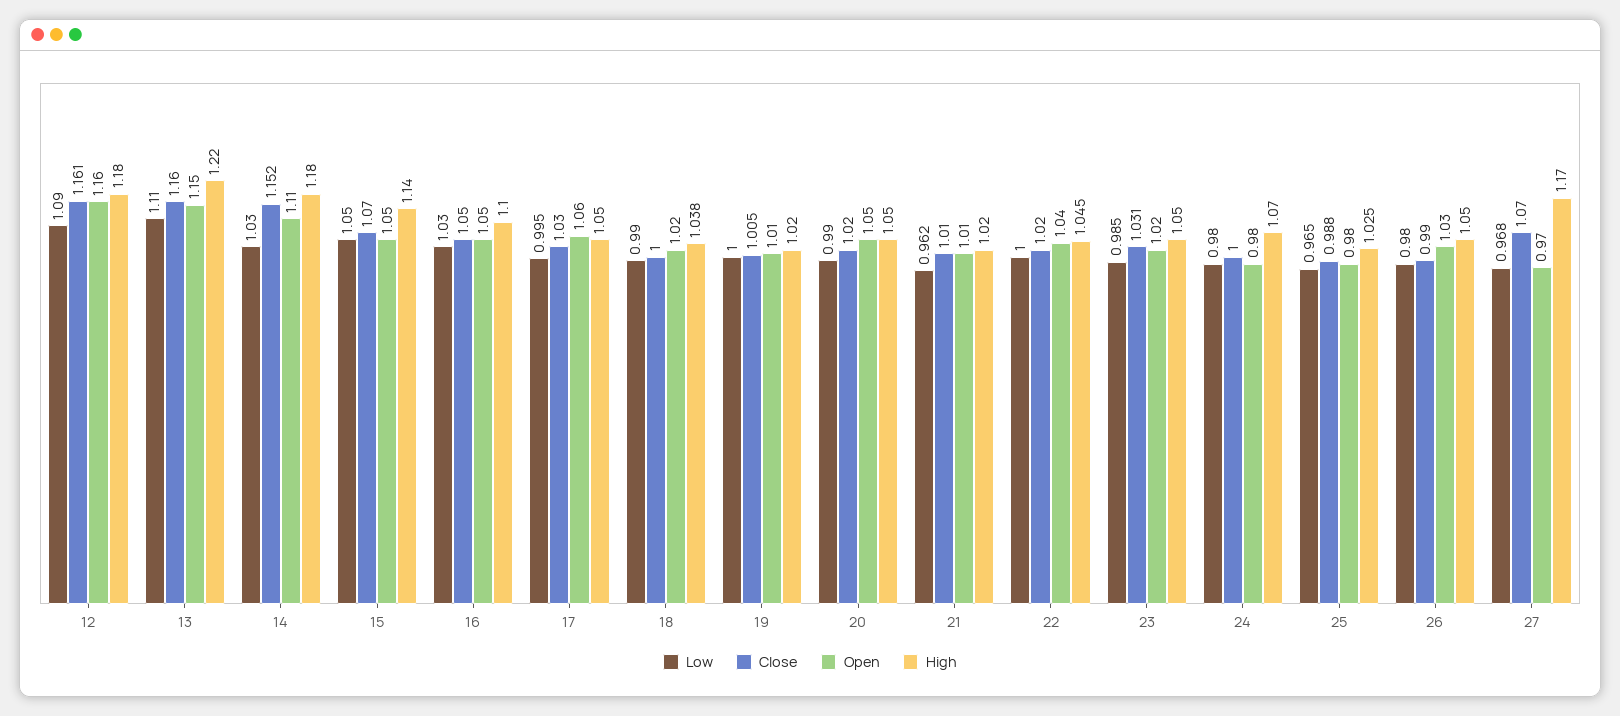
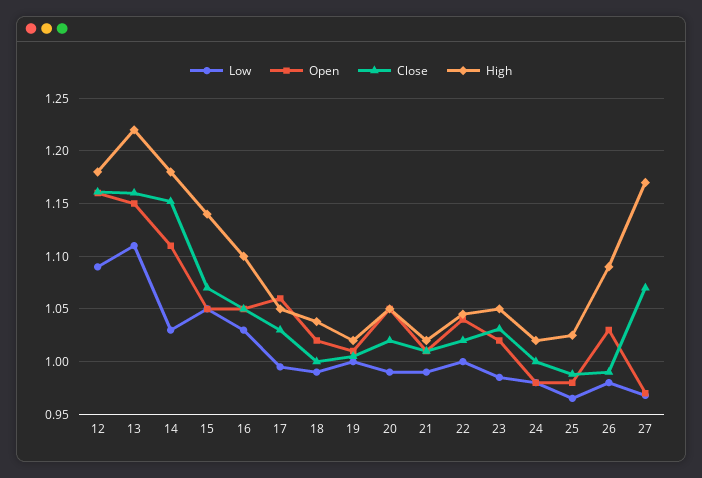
  {
    "Low": {
      "12": 1.09,
      "13": 1.11,
      "14": 1.03,
      "15": 1.05,
      "16": 1.03,
      "17": 0.995,
      "18": 0.99,
      "19": 1,
      "20": 0.99,
-     "21": 0.962,
+     "21": 0.99,
      "22": 1,
      "23": 0.985,
      "24": 0.98,
      "25": 0.965,
      "26": 0.98,
      "27": 0.968
    },
    "Close": {
      "12": 1.161,
      "13": 1.16,
      "14": 1.152,
      "15": 1.07,
      "16": 1.05,
      "17": 1.03,
      "18": 1,
      "19": 1.005,
      "20": 1.02,
      "21": 1.01,
      "22": 1.02,
      "23": 1.031,
      "24": 1,
      "25": 0.988,
      "26": 0.99,
      "27": 1.07
    },
    "Open": {
      "12": 1.16,
      "13": 1.15,
      "14": 1.11,
      "15": 1.05,
      "16": 1.05,
      "17": 1.06,
      "18": 1.02,
      "19": 1.01,
      "20": 1.05,
      "21": 1.01,
      "22": 1.04,
      "23": 1.02,
      "24": 0.98,
      "25": 0.98,
      "26": 1.03,
      "27": 0.97
    },
    "High": {
      "12": 1.18,
      "13": 1.22,
      "14": 1.18,
      "15": 1.14,
      "16": 1.1,
      "17": 1.05,
      "18": 1.038,
      "19": 1.02,
      "20": 1.05,
      "21": 1.02,
      "22": 1.045,
      "23": 1.05,
-     "24": 1.07,
+     "24": 1.02,
      "25": 1.025,
-     "26": 1.05,
+     "26": 1.09,
      "27": 1.17
    }
  }

